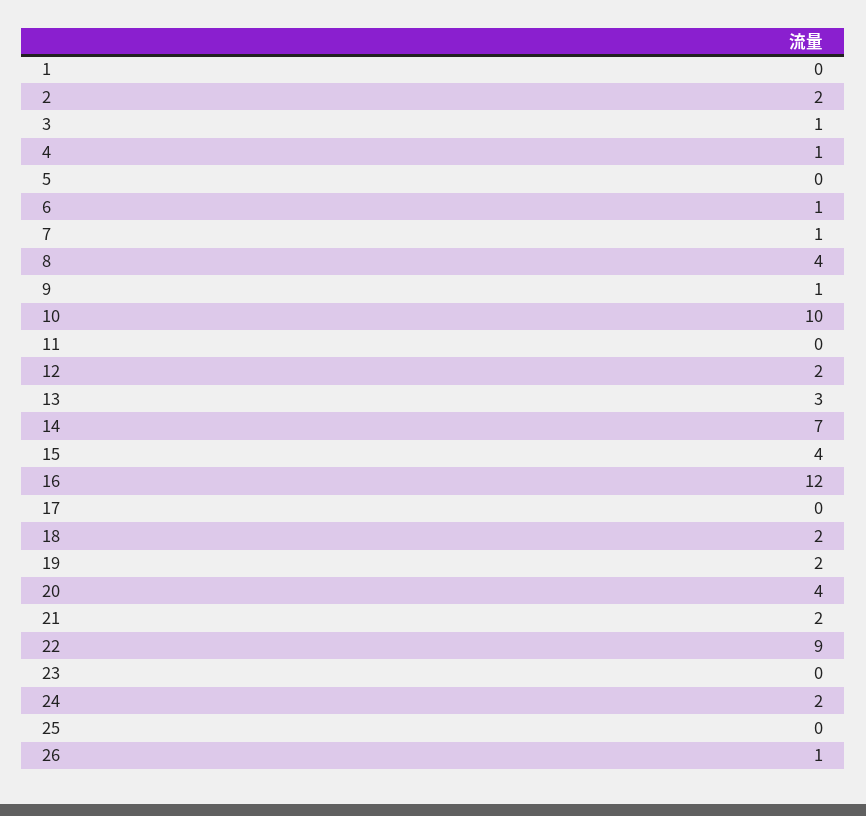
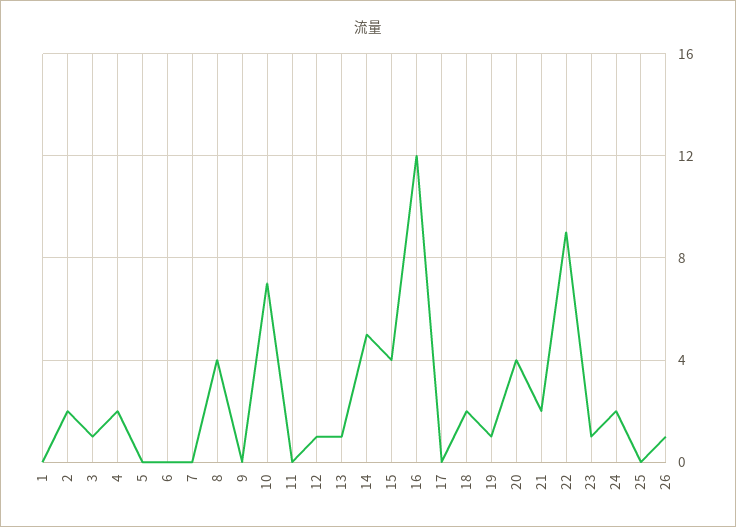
  {
    "1": 0,
    "2": 2,
    "3": 1,
-   "4": 1,
+   "4": 2,
    "5": 0,
-   "6": 1,
+   "6": 0,
-   "7": 1,
+   "7": 0,
    "8": 4,
-   "9": 1,
+   "9": 0,
-   "10": 10,
+   "10": 7,
    "11": 0,
-   "12": 2,
+   "12": 1,
-   "13": 3,
+   "13": 1,
-   "14": 7,
+   "14": 5,
    "15": 4,
    "16": 12,
    "17": 0,
    "18": 2,
-   "19": 2,
+   "19": 1,
    "20": 4,
    "21": 2,
    "22": 9,
-   "23": 0,
+   "23": 1,
    "24": 2,
    "25": 0,
    "26": 1
  }

